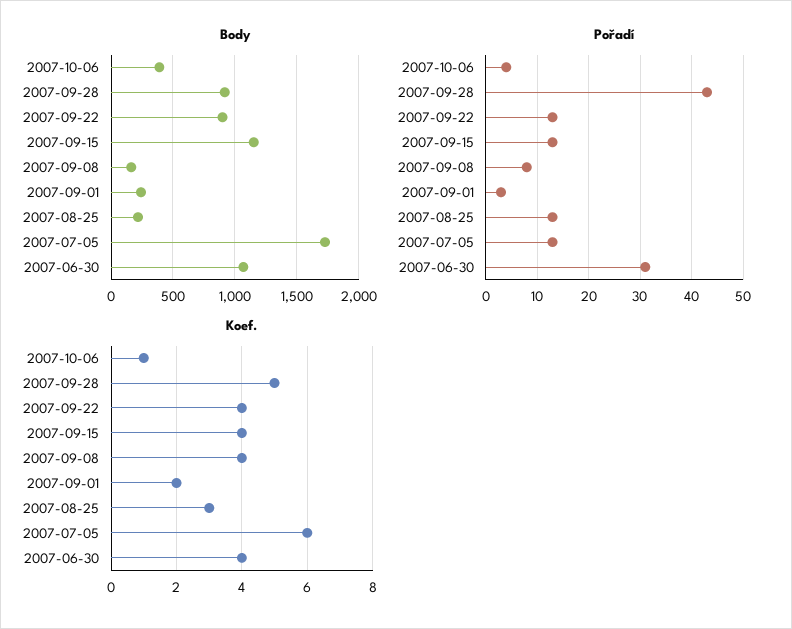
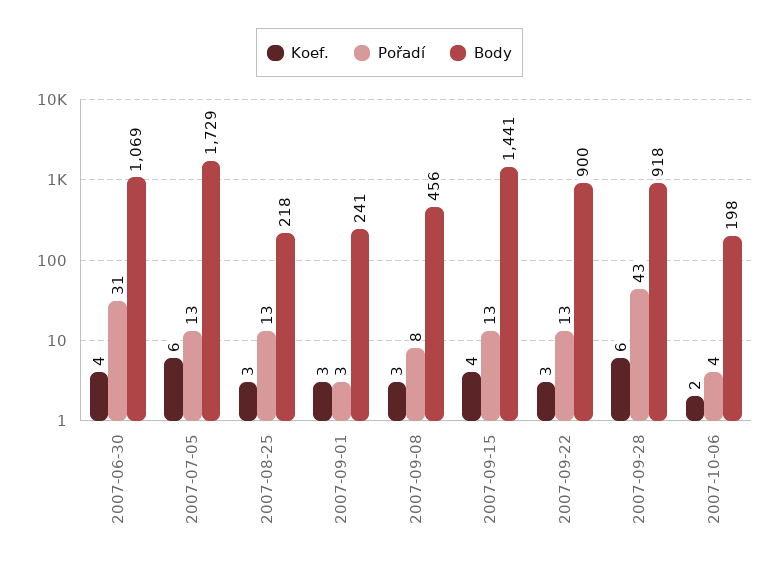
  {
    "Body": {
-     "2007-10-06": 400,
+     "2007-10-06": 198,
      "2007-09-28": 918,
      "2007-09-22": 900,
-     "2007-09-15": 1150,
+     "2007-09-15": 1441,
-     "2007-09-08": 150,
+     "2007-09-08": 456,
      "2007-09-01": 241,
      "2007-08-25": 218,
      "2007-07-05": 1729,
      "2007-06-30": 1069
    },
    "Pořadí": {
      "2007-10-06": 4,
      "2007-09-28": 43,
      "2007-09-22": 13,
      "2007-09-15": 13,
      "2007-09-08": 8,
      "2007-09-01": 3,
      "2007-08-25": 13,
      "2007-07-05": 13,
      "2007-06-30": 31
    },
    "Koef.": {
-     "2007-10-06": 1,
+     "2007-10-06": 2,
-     "2007-09-28": 5,
+     "2007-09-28": 6,
-     "2007-09-22": 4,
+     "2007-09-22": 3,
      "2007-09-15": 4,
-     "2007-09-08": 4,
+     "2007-09-08": 3,
-     "2007-09-01": 2,
+     "2007-09-01": 3,
      "2007-08-25": 3,
      "2007-07-05": 6,
      "2007-06-30": 4
    }
  }

